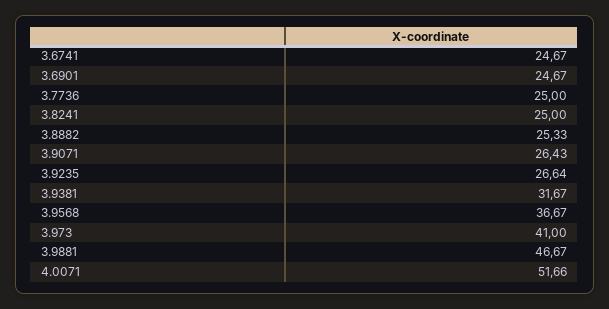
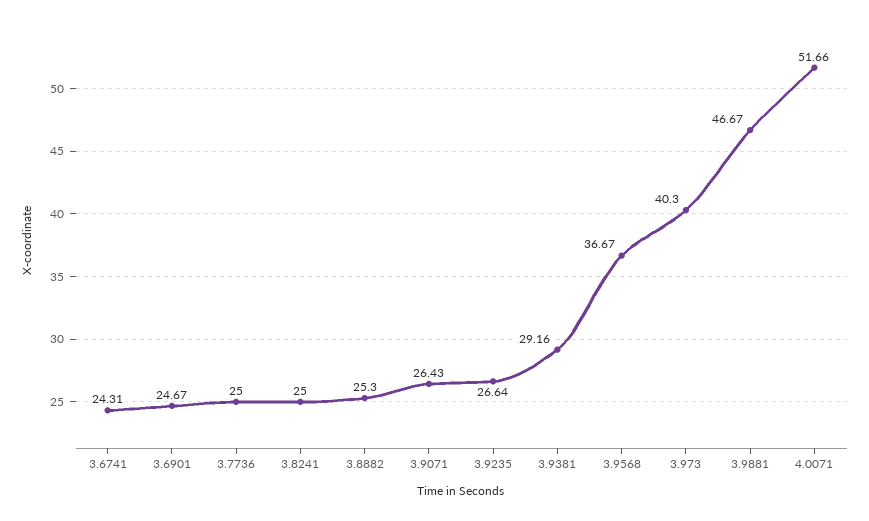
  {
-   "3.6741": 24.67,
+   "3.6741": 24.31,
    "3.6901": 24.67,
    "3.7736": 25,
    "3.8241": 25,
-   "3.8882": 25.33,
+   "3.8882": 25.3,
    "3.9071": 26.43,
    "3.9235": 26.64,
-   "3.9381": 31.67,
+   "3.9381": 29.16,
    "3.9568": 36.67,
-   "3.973": 41,
+   "3.973": 40.3,
    "3.9881": 46.67,
    "4.0071": 51.66
  }

